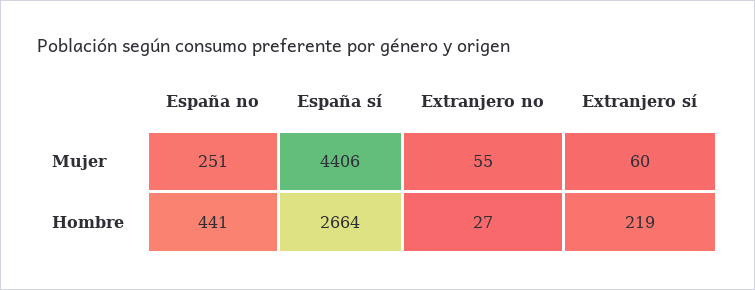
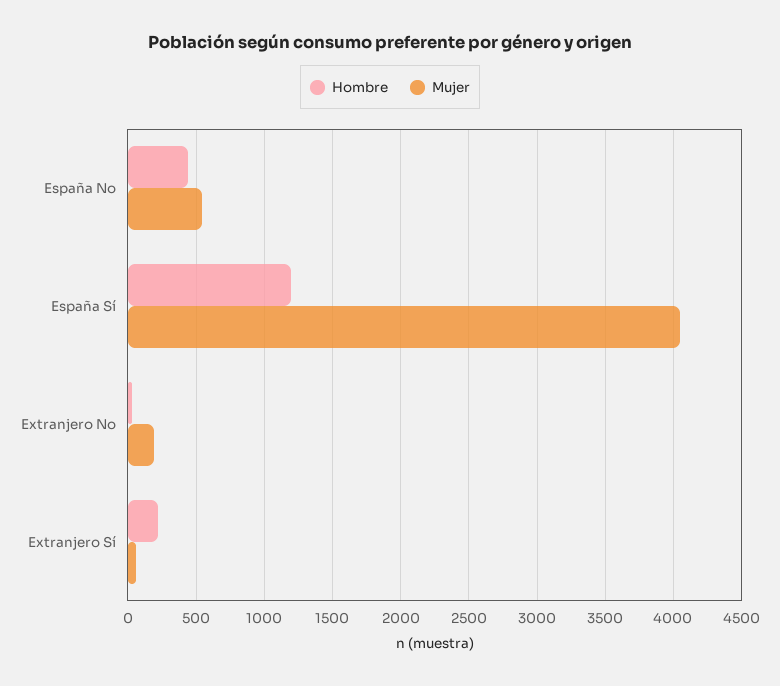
  {
    "Mujer": {
-     "España no": 251,
+     "España no": 550,
-     "España sí": 4406,
+     "España sí": 4050,
-     "Extranjero no": 55,
+     "Extranjero no": 200,
      "Extranjero sí": 60
    },
    "Hombre": {
      "España no": 441,
-     "España sí": 2664,
+     "España sí": 1200,
      "Extranjero no": 27,
      "Extranjero sí": 219
    }
  }

